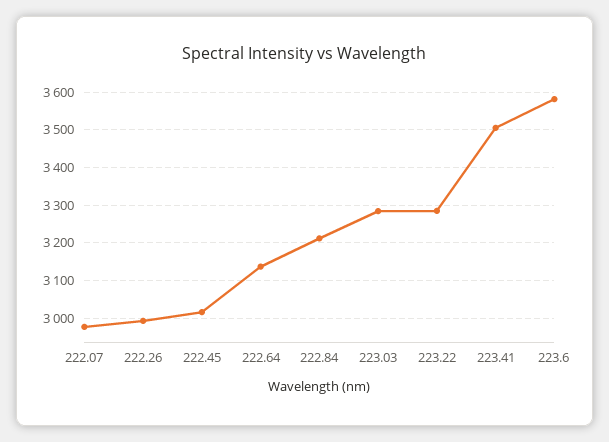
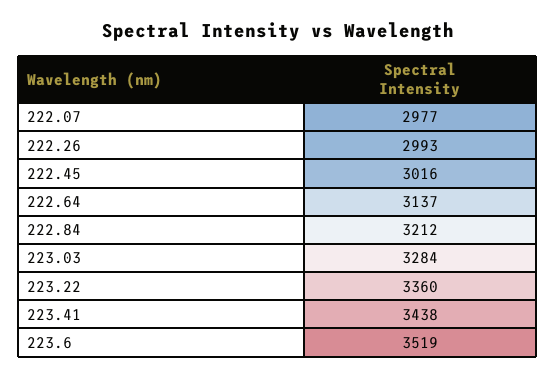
  {
    "222.07": 2977,
    "222.26": 2993,
    "222.45": 3016,
    "222.64": 3137,
    "222.84": 3212,
    "223.03": 3284,
-   "223.22": 3280,
+   "223.22": 3360,
-   "223.41": 3500,
+   "223.41": 3438,
-   "223.6": 3580
+   "223.6": 3519
  }

